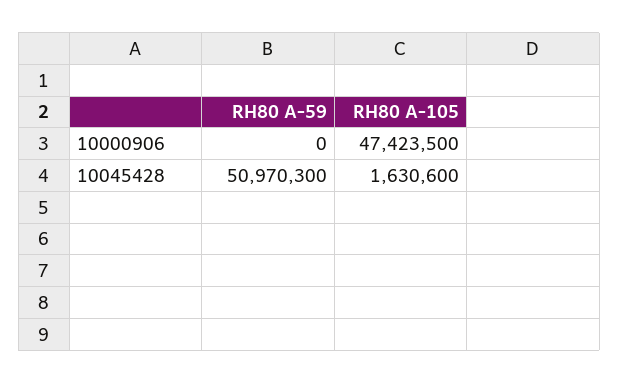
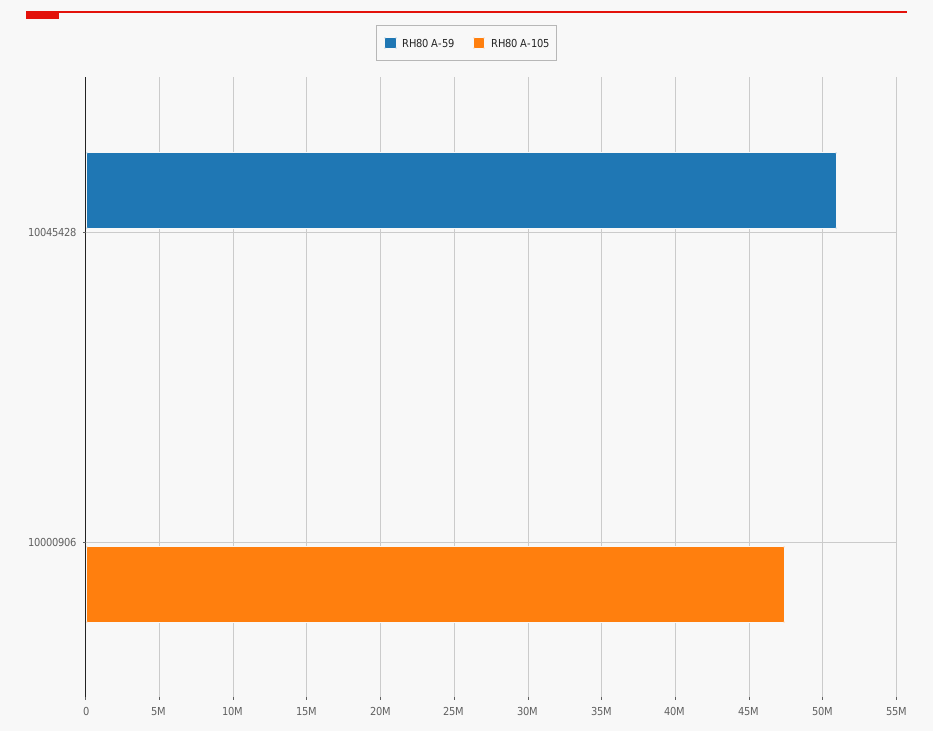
  {
    "RH80 A-59": {
      "10000906": 0,
      "10045428": 50970300
    },
    "RH80 A-105": {
      "10000906": 47423500,
-     "10045428": 1630600
+     "10045428": 0
    }
  }

